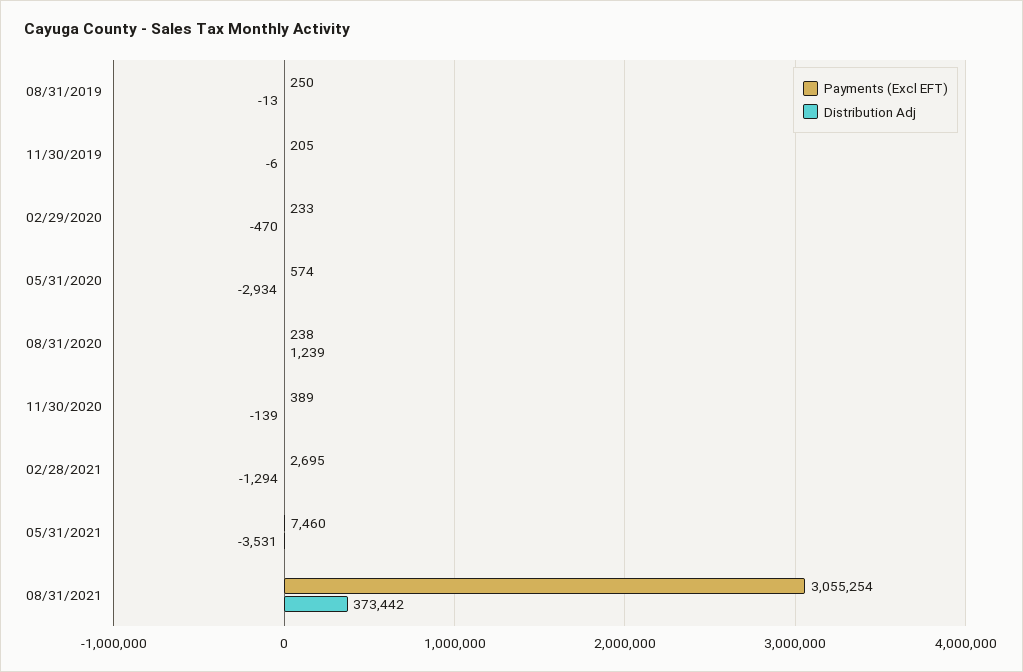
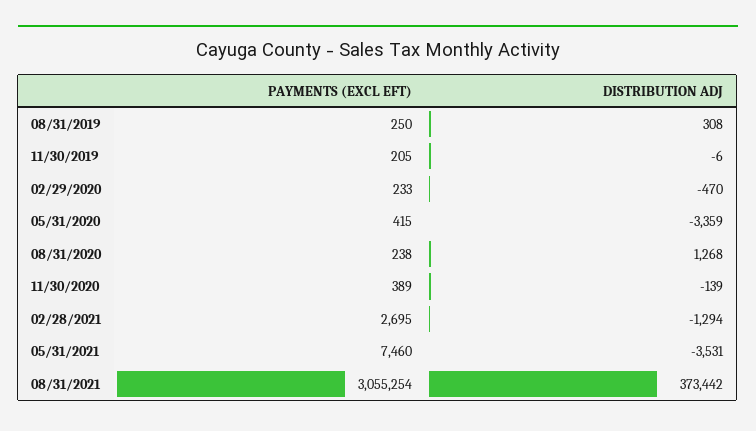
  {
    "Payments (Excl EFT)": {
      "08/31/2019": 250,
      "11/30/2019": 205,
      "02/29/2020": 233,
-     "05/31/2020": 574,
+     "05/31/2020": 415,
      "08/31/2020": 238,
      "11/30/2020": 389,
      "02/28/2021": 2695,
      "05/31/2021": 7460,
      "08/31/2021": 3055254
    },
    "Distribution Adj": {
-     "08/31/2019": -13,
+     "08/31/2019": 308,
      "11/30/2019": -6,
      "02/29/2020": -470,
-     "05/31/2020": -2934,
+     "05/31/2020": -3359,
-     "08/31/2020": 1239,
+     "08/31/2020": 1268,
      "11/30/2020": -139,
      "02/28/2021": -1294,
      "05/31/2021": -3531,
      "08/31/2021": 373442
    }
  }

